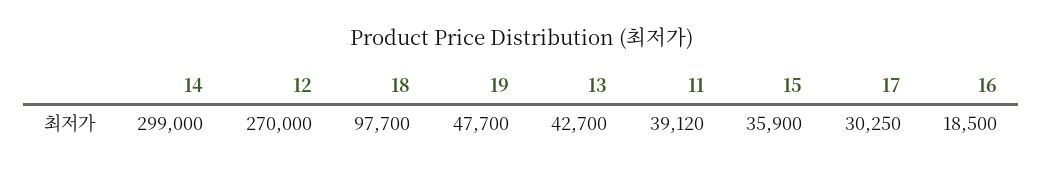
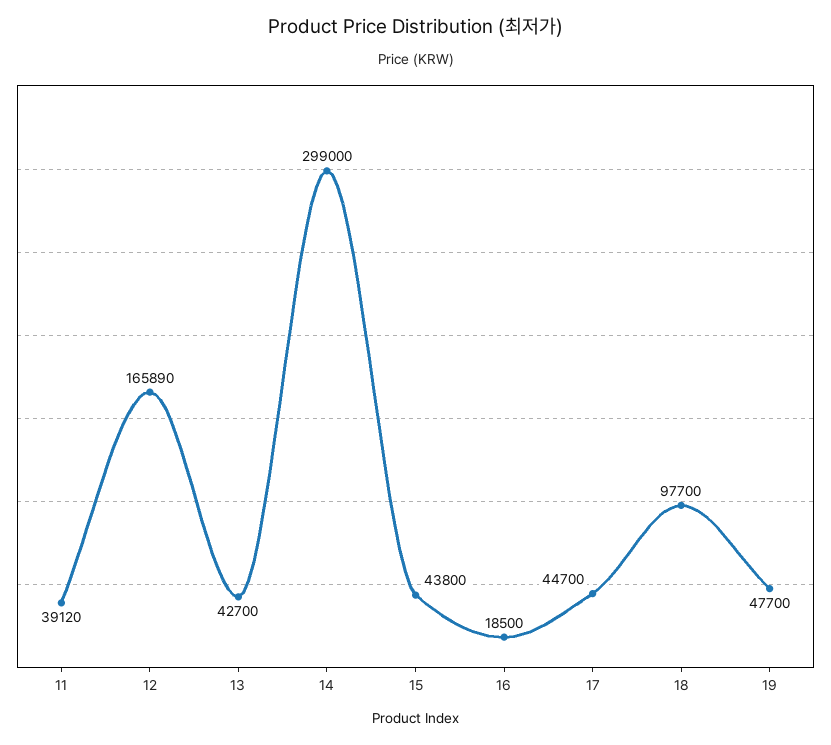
  {
    "14": 299000,
-   "12": 270000,
+   "12": 165890,
    "18": 97700,
    "19": 47700,
    "13": 42700,
    "11": 39120,
-   "15": 35900,
+   "15": 43800,
-   "17": 30250,
+   "17": 44700,
    "16": 18500
  }

